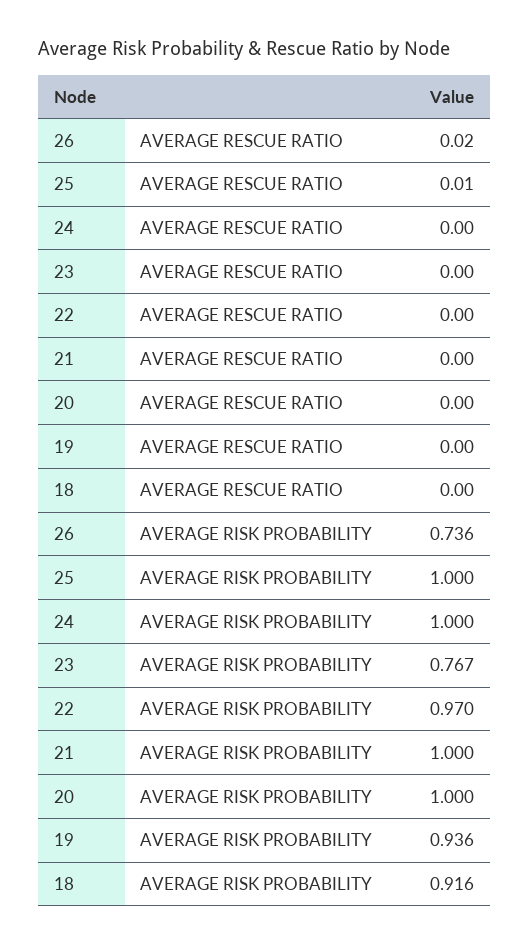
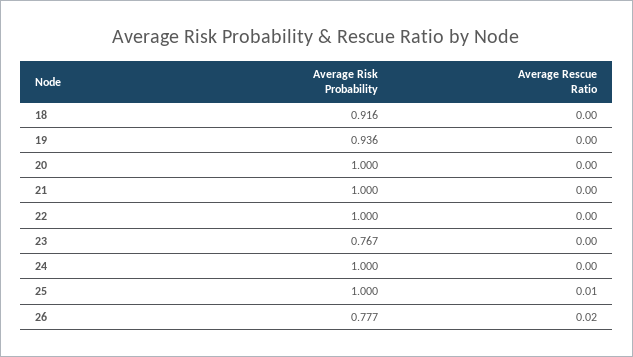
  {
    "26": {
      "AVERAGE RESCUE RATIO": 0.02,
-     "AVERAGE RISK PROBABILITY": 0.736
+     "AVERAGE RISK PROBABILITY": 0.777
    },
    "25": {
      "AVERAGE RESCUE RATIO": 0.01,
      "AVERAGE RISK PROBABILITY": 1
    },
    "24": {
      "AVERAGE RESCUE RATIO": 0,
      "AVERAGE RISK PROBABILITY": 1
    },
    "23": {
      "AVERAGE RESCUE RATIO": 0,
      "AVERAGE RISK PROBABILITY": 0.767
    },
    "22": {
      "AVERAGE RESCUE RATIO": 0,
-     "AVERAGE RISK PROBABILITY": 0.97
+     "AVERAGE RISK PROBABILITY": 1
    },
    "21": {
      "AVERAGE RESCUE RATIO": 0,
      "AVERAGE RISK PROBABILITY": 1
    },
    "20": {
      "AVERAGE RESCUE RATIO": 0,
      "AVERAGE RISK PROBABILITY": 1
    },
    "19": {
      "AVERAGE RESCUE RATIO": 0,
      "AVERAGE RISK PROBABILITY": 0.936
    },
    "18": {
      "AVERAGE RESCUE RATIO": 0,
      "AVERAGE RISK PROBABILITY": 0.916
    }
  }

